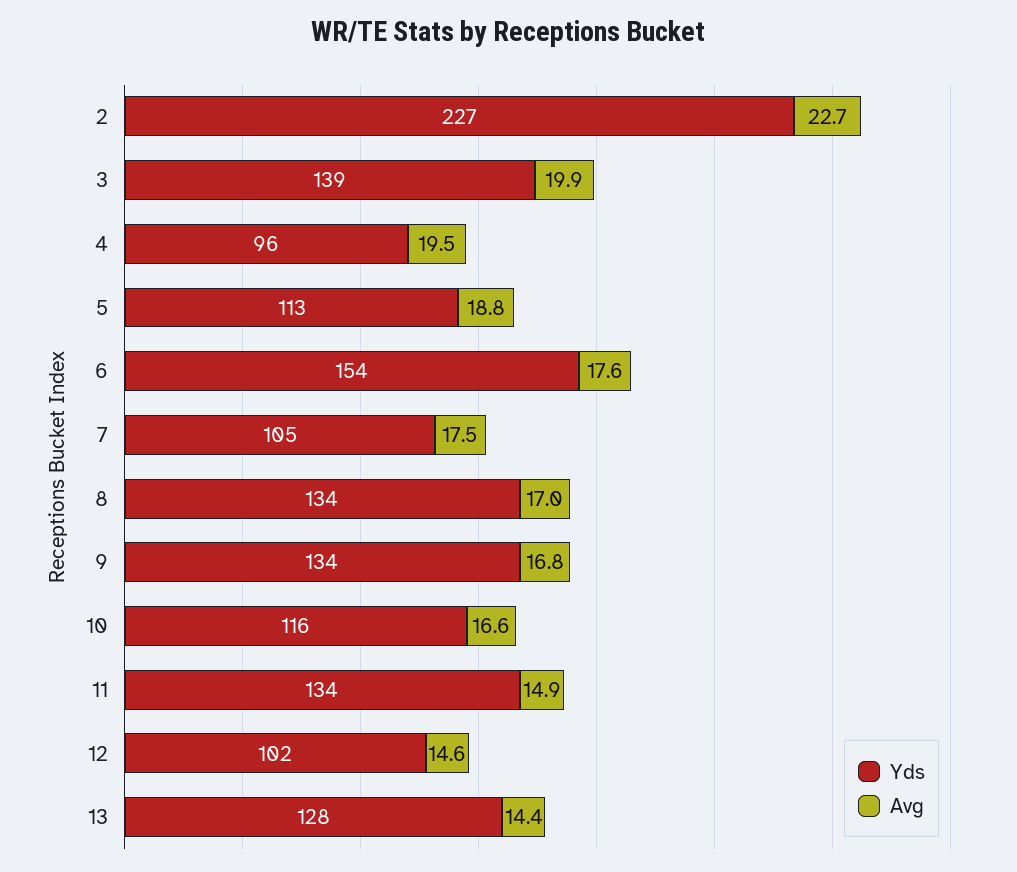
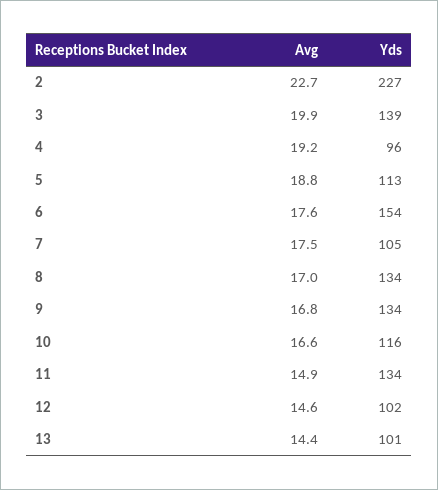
  {
    "Yds": {
      "2": 227,
      "3": 139,
      "4": 96,
      "5": 113,
      "6": 154,
      "7": 105,
      "8": 134,
      "9": 134,
      "10": 116,
      "11": 134,
      "12": 102,
-     "13": 128
+     "13": 101
    },
    "Avg": {
      "2": 22.7,
      "3": 19.9,
-     "4": 19.5,
+     "4": 19.2,
      "5": 18.8,
      "6": 17.6,
      "7": 17.5,
      "8": 17,
      "9": 16.8,
      "10": 16.6,
      "11": 14.9,
      "12": 14.6,
      "13": 14.4
    }
  }

